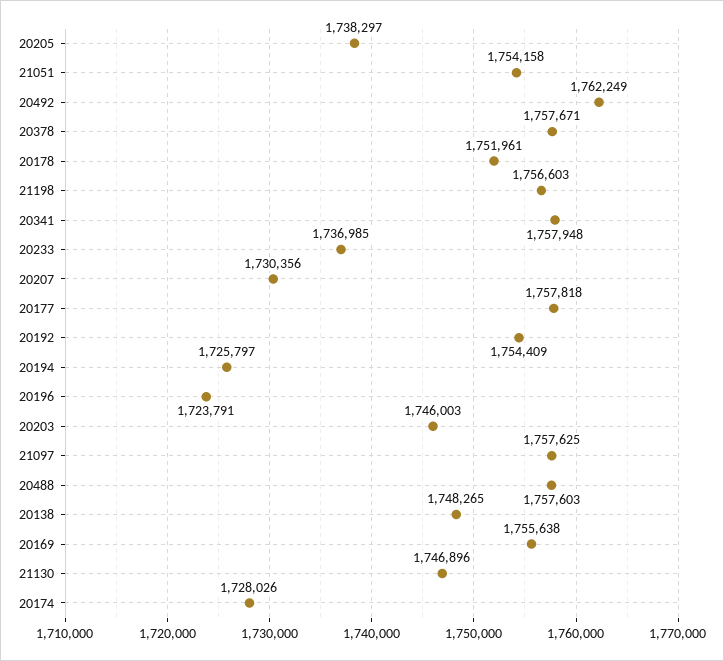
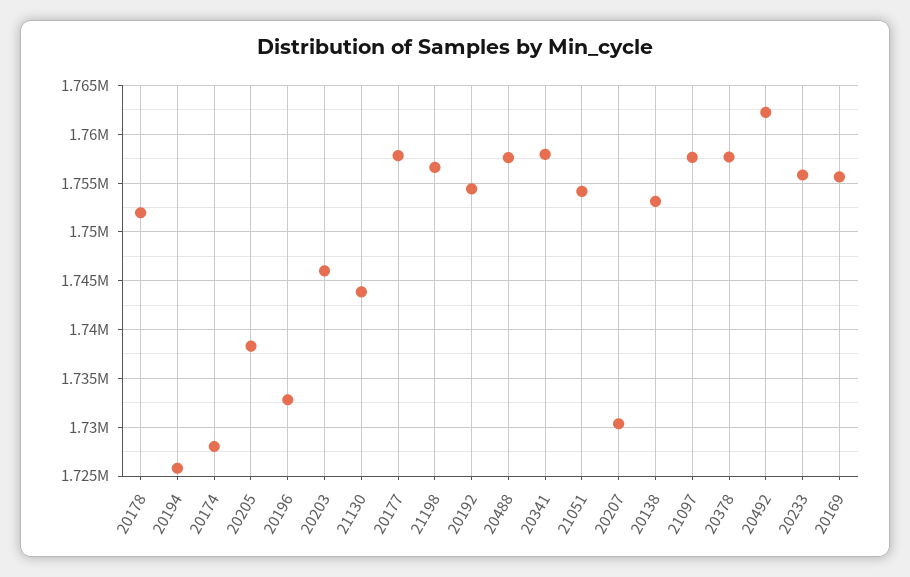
  {
    "20205": 1738297,
    "21051": 1754158,
    "20492": 1762249,
    "20378": 1757671,
    "20178": 1751961,
    "21198": 1756603,
    "20341": 1757948,
-   "20233": 1736985,
+   "20233": 1756000,
    "20207": 1730356,
    "20177": 1757818,
    "20192": 1754409,
    "20194": 1725797,
-   "20196": 1723791,
+   "20196": 1733000,
    "20203": 1746003,
    "21097": 1757625,
    "20488": 1757603,
-   "20138": 1748265,
+   "20138": 1753000,
    "20169": 1755638,
-   "21130": 1746896,
+   "21130": 1744000,
    "20174": 1728026
  }

